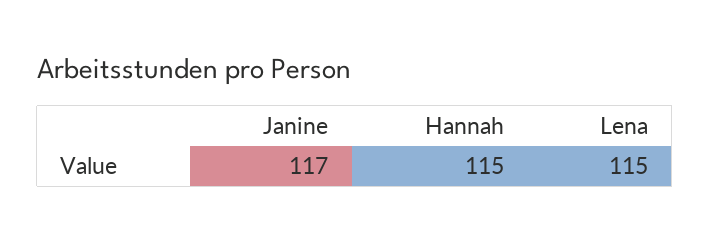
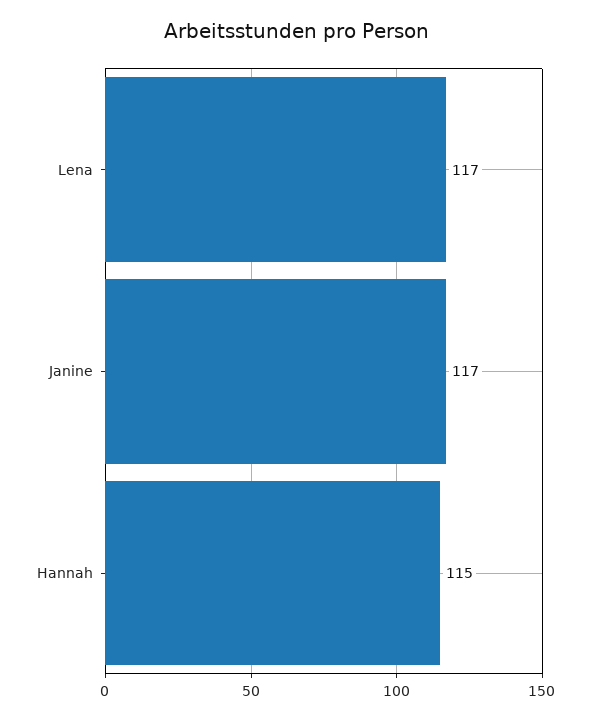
  {
    "Janine": 117,
    "Hannah": 115,
-   "Lena": 115
+   "Lena": 117
  }

